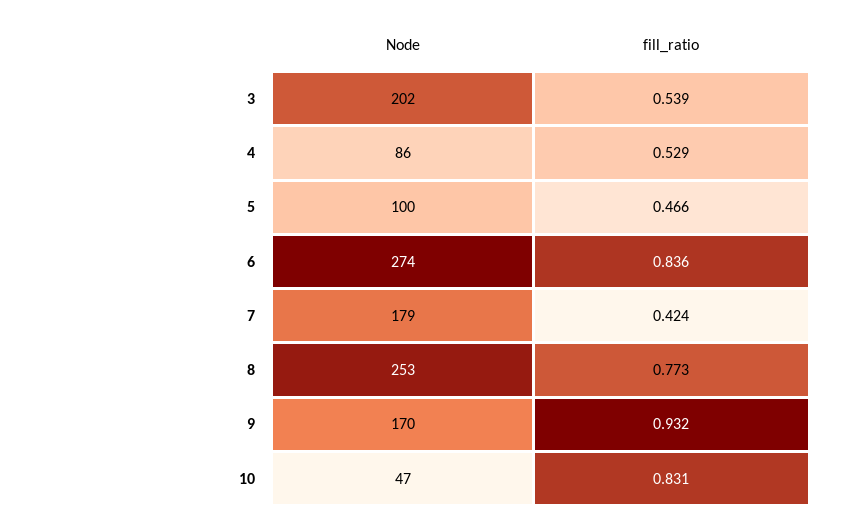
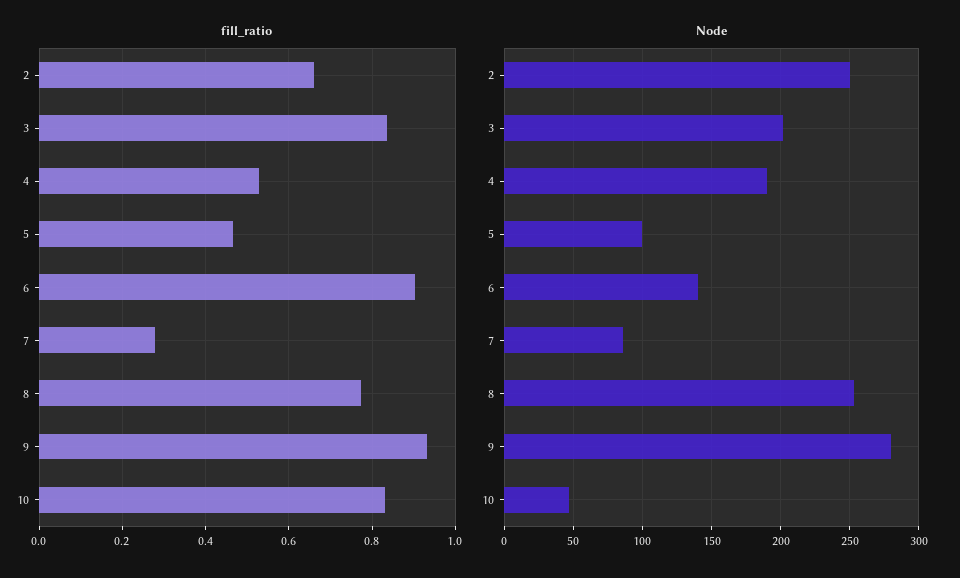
  {
    "Node": {
      "3": 202,
-     "4": 86,
+     "4": 190,
      "5": 100,
-     "6": 274,
+     "6": 140,
-     "7": 179,
+     "7": 85,
      "8": 253,
-     "9": 170,
+     "9": 280,
-     "10": 47
+     "10": 47,
+     "2": 250
    },
    "fill_ratio": {
-     "3": 0.539,
+     "3": 0.84,
      "4": 0.529,
      "5": 0.466,
-     "6": 0.836,
+     "6": 0.9,
-     "7": 0.424,
+     "7": 0.28,
      "8": 0.773,
      "9": 0.932,
-     "10": 0.831
+     "10": 0.831,
+     "2": 0.66
    }
  }

